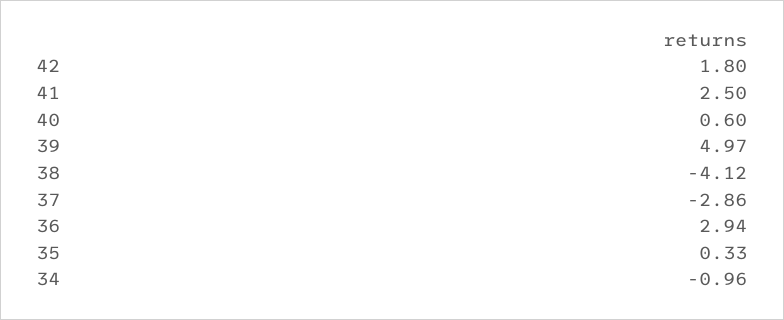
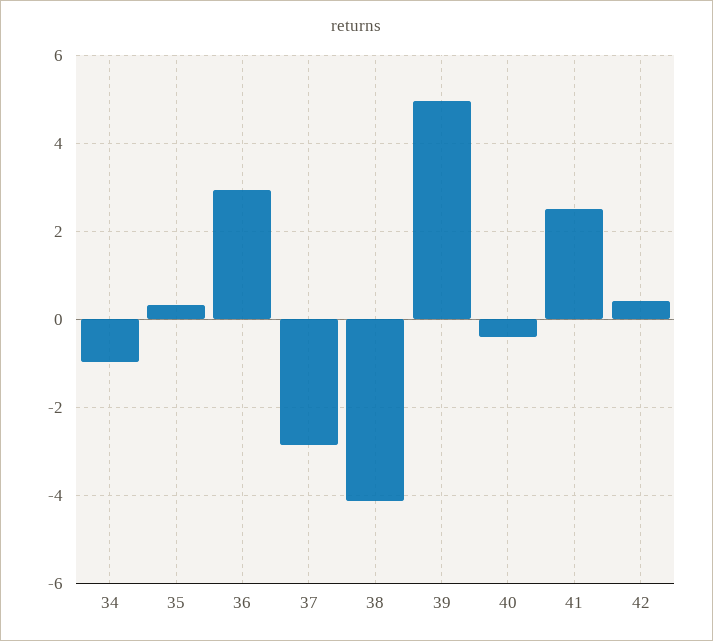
  {
-   "42": 1.8,
+   "42": 0.4,
    "41": 2.5,
-   "40": 0.6,
+   "40": -0.4,
    "39": 4.97,
    "38": -4.12,
    "37": -2.86,
    "36": 2.94,
    "35": 0.33,
    "34": -0.96
  }

